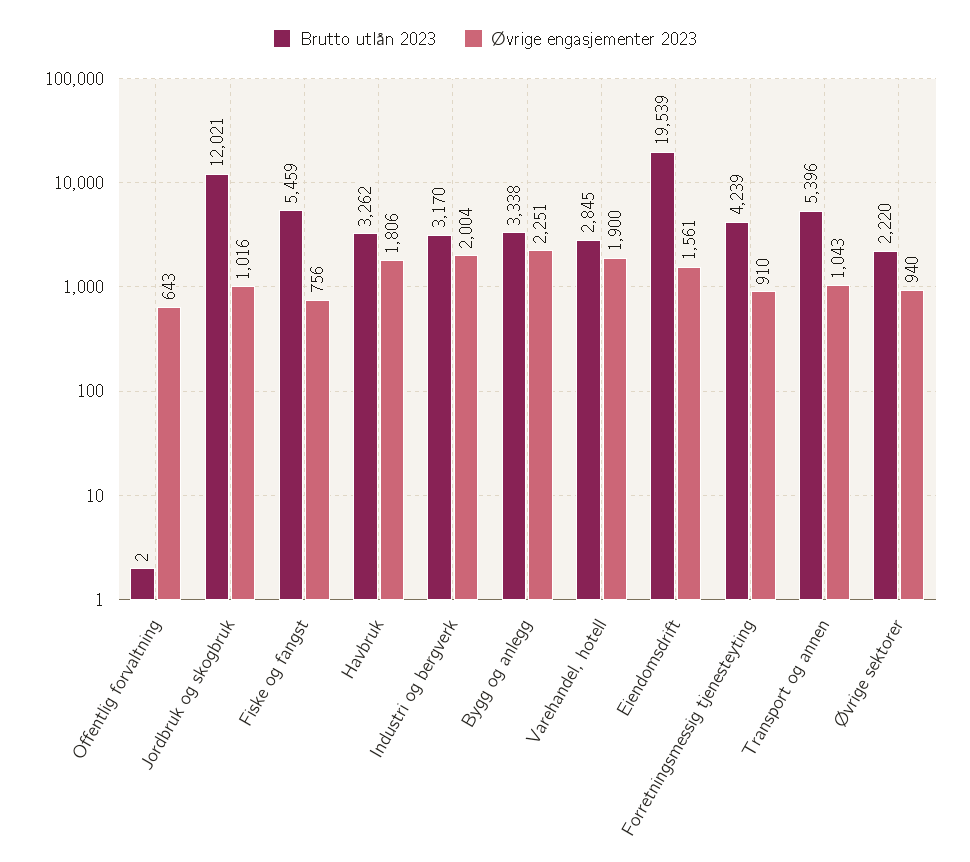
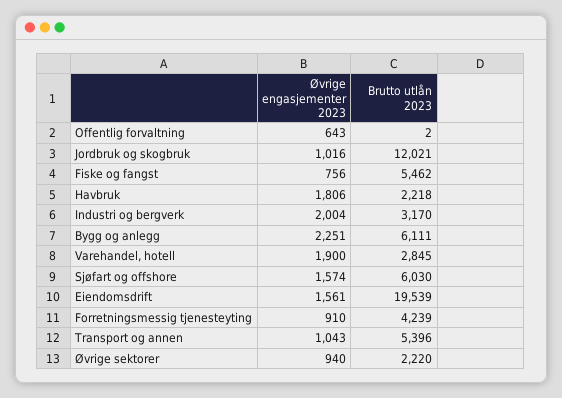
  {
    "Brutto utlån 2023": {
      "Offentlig forvaltning": 2,
      "Jordbruk og skogbruk": 12021,
-     "Fiske og fangst": 5459,
+     "Fiske og fangst": 5462,
-     "Havbruk": 3262,
+     "Havbruk": 2218,
      "Industri og bergverk": 3170,
-     "Bygg og anlegg": 3338,
+     "Bygg og anlegg": 6111,
      "Varehandel, hotell": 2845,
      "Eiendomsdrift": 19539,
      "Forretningsmessig tjenesteyting": 4239,
      "Transport og annen": 5396,
-     "Øvrige sektorer": 2220
+     "Øvrige sektorer": 2220,
+     "Sjøfart og offshore": 6030
    },
    "Øvrige engasjementer 2023": {
      "Offentlig forvaltning": 643,
      "Jordbruk og skogbruk": 1016,
      "Fiske og fangst": 756,
      "Havbruk": 1806,
      "Industri og bergverk": 2004,
      "Bygg og anlegg": 2251,
      "Varehandel, hotell": 1900,
      "Eiendomsdrift": 1561,
      "Forretningsmessig tjenesteyting": 910,
      "Transport og annen": 1043,
-     "Øvrige sektorer": 940
+     "Øvrige sektorer": 940,
+     "Sjøfart og offshore": 1574
    }
  }

